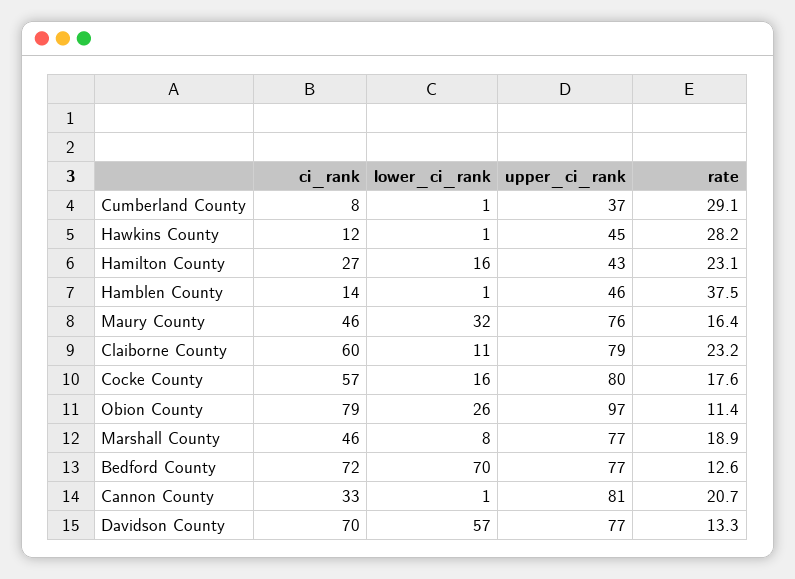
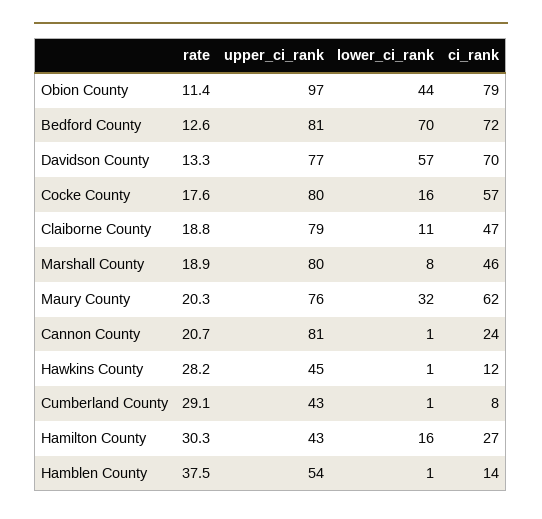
  {
    "ci_rank": {
      "Cumberland County": 8,
      "Hawkins County": 12,
      "Hamilton County": 27,
      "Hamblen County": 14,
-     "Maury County": 46,
+     "Maury County": 62,
-     "Claiborne County": 60,
+     "Claiborne County": 47,
      "Cocke County": 57,
      "Obion County": 79,
      "Marshall County": 46,
      "Bedford County": 72,
-     "Cannon County": 33,
+     "Cannon County": 24,
      "Davidson County": 70
    },
    "lower_ci_rank": {
      "Cumberland County": 1,
      "Hawkins County": 1,
      "Hamilton County": 16,
      "Hamblen County": 1,
      "Maury County": 32,
      "Claiborne County": 11,
      "Cocke County": 16,
-     "Obion County": 26,
+     "Obion County": 44,
      "Marshall County": 8,
      "Bedford County": 70,
      "Cannon County": 1,
      "Davidson County": 57
    },
    "upper_ci_rank": {
-     "Cumberland County": 37,
+     "Cumberland County": 43,
      "Hawkins County": 45,
      "Hamilton County": 43,
-     "Hamblen County": 46,
+     "Hamblen County": 54,
      "Maury County": 76,
      "Claiborne County": 79,
      "Cocke County": 80,
      "Obion County": 97,
-     "Marshall County": 77,
+     "Marshall County": 80,
-     "Bedford County": 77,
+     "Bedford County": 81,
      "Cannon County": 81,
      "Davidson County": 77
    },
    "rate": {
      "Cumberland County": 29.1,
      "Hawkins County": 28.2,
-     "Hamilton County": 23.1,
+     "Hamilton County": 30.3,
      "Hamblen County": 37.5,
-     "Maury County": 16.4,
+     "Maury County": 20.3,
-     "Claiborne County": 23.2,
+     "Claiborne County": 18.8,
      "Cocke County": 17.6,
      "Obion County": 11.4,
      "Marshall County": 18.9,
      "Bedford County": 12.6,
      "Cannon County": 20.7,
      "Davidson County": 13.3
    }
  }

